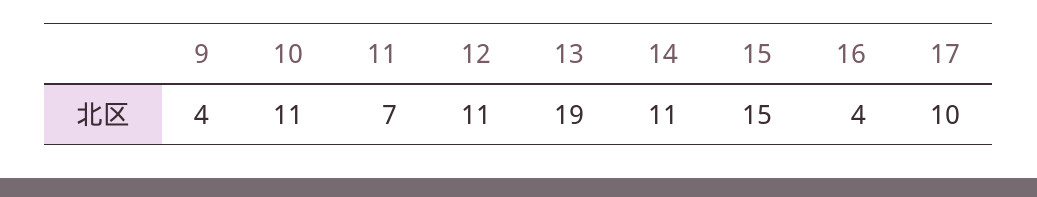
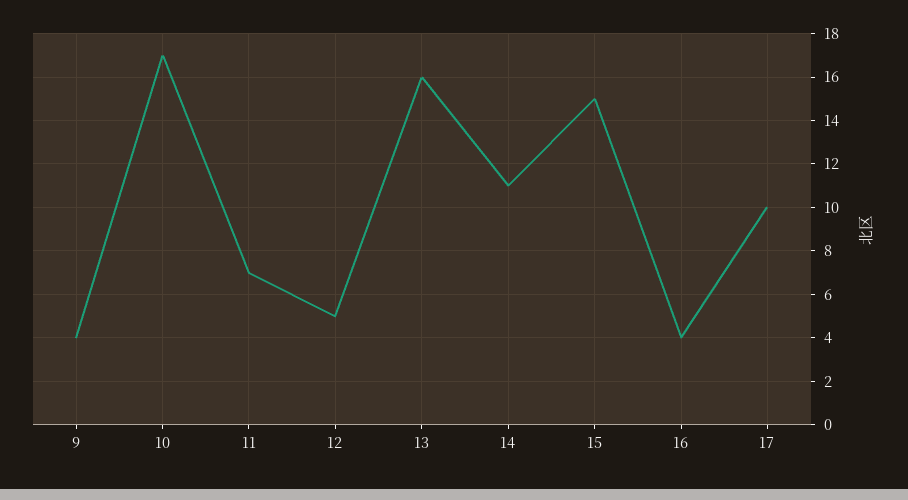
  {
    "9": 4,
-   "10": 11,
+   "10": 17,
    "11": 7,
-   "12": 11,
+   "12": 5,
-   "13": 19,
+   "13": 16,
    "14": 11,
    "15": 15,
    "16": 4,
    "17": 10
  }

